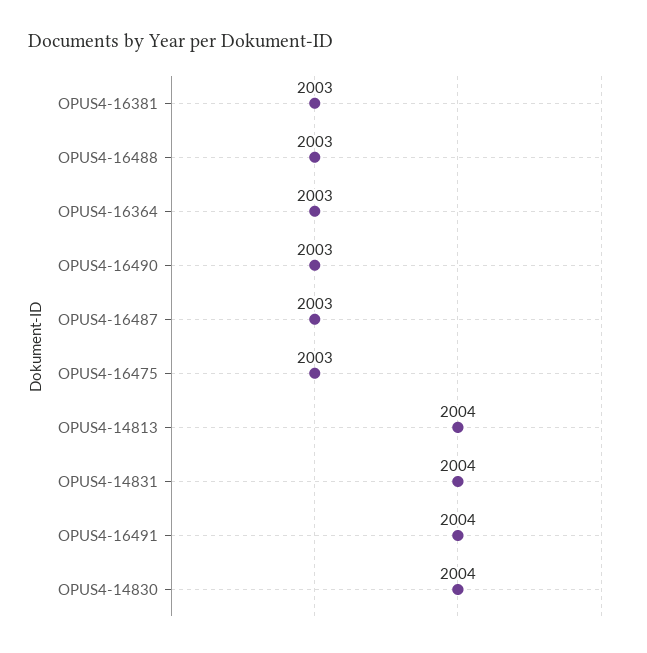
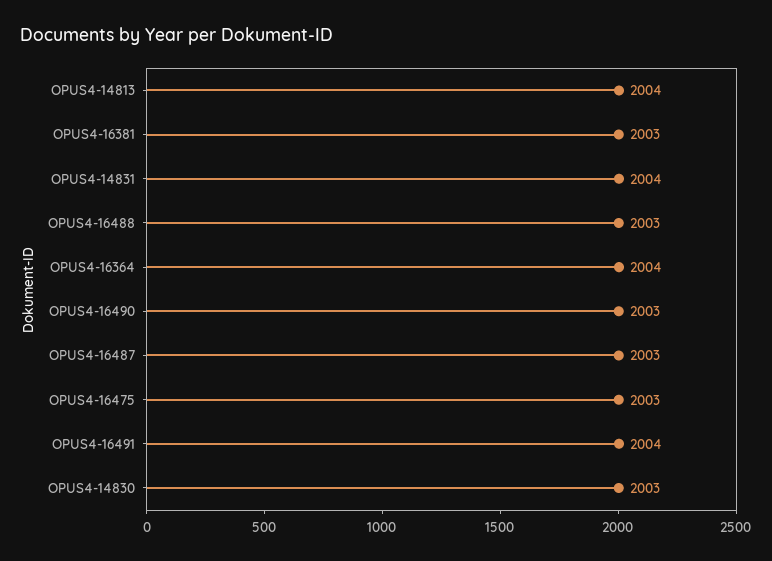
  {
    "OPUS4-16381": 2003,
    "OPUS4-16488": 2003,
-   "OPUS4-16364": 2003,
+   "OPUS4-16364": 2004,
    "OPUS4-16490": 2003,
    "OPUS4-16487": 2003,
    "OPUS4-16475": 2003,
    "OPUS4-14813": 2004,
    "OPUS4-14831": 2004,
    "OPUS4-16491": 2004,
-   "OPUS4-14830": 2004
+   "OPUS4-14830": 2003
  }

